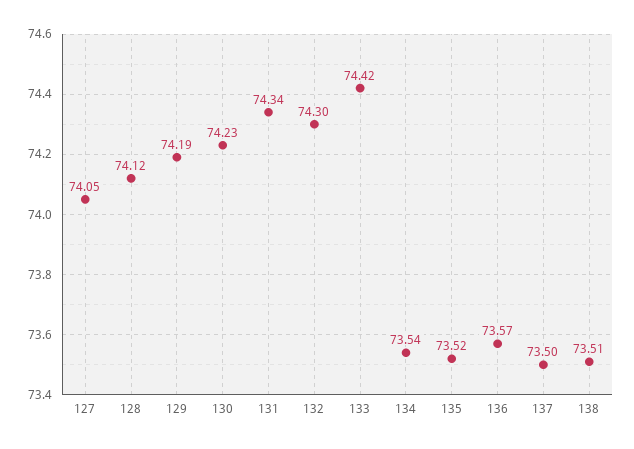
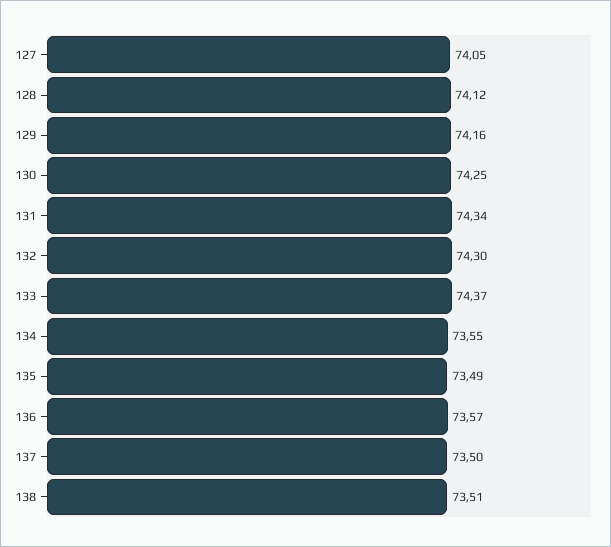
  {
    "127": 74.05,
    "128": 74.12,
-   "129": 74.19,
+   "129": 74.16,
-   "130": 74.23,
+   "130": 74.25,
    "131": 74.34,
    "132": 74.3,
-   "133": 74.42,
+   "133": 74.37,
-   "134": 73.54,
+   "134": 73.55,
-   "135": 73.52,
+   "135": 73.49,
    "136": 73.57,
    "137": 73.5,
    "138": 73.51
  }

